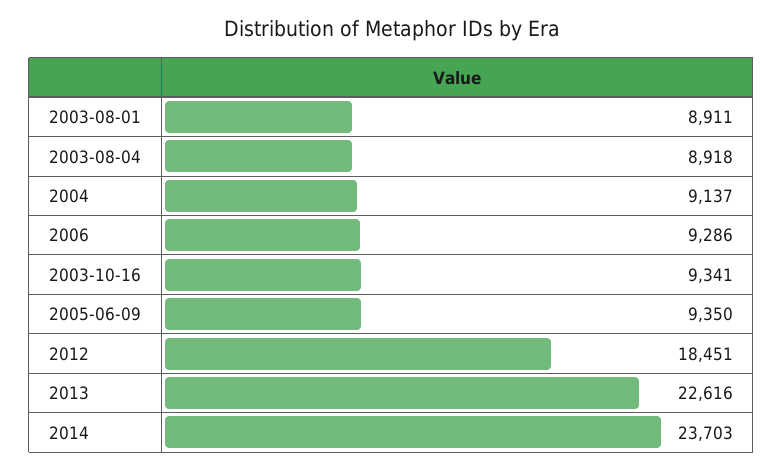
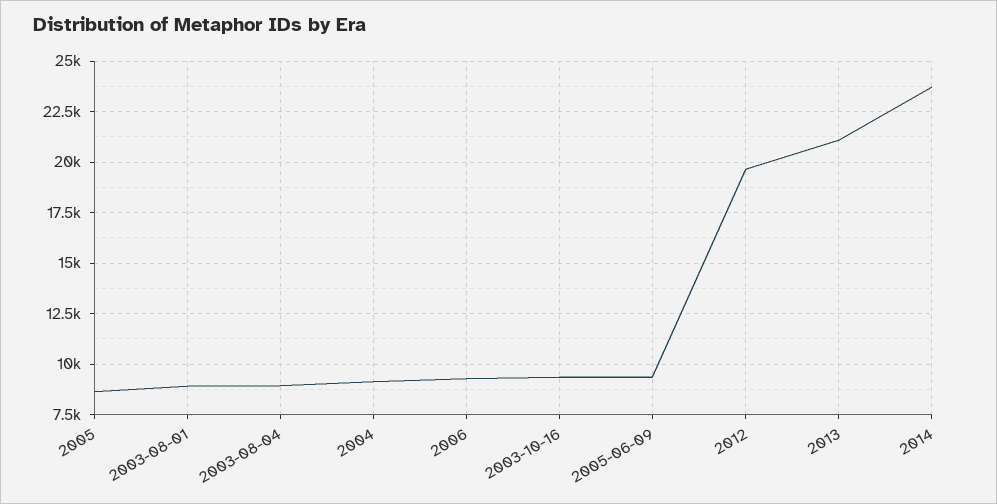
  {
    "2003-08-01": 8911,
    "2003-08-04": 8918,
    "2004": 9137,
    "2006": 9286,
    "2003-10-16": 9341,
    "2005-06-09": 9350,
-   "2012": 18451,
+   "2012": 19500,
-   "2013": 22616,
+   "2013": 21000,
-   "2014": 23703
+   "2014": 23703,
+   "2005": 8500
  }

